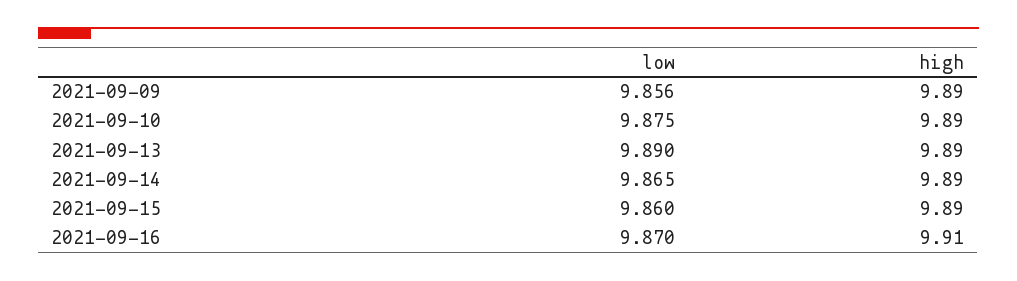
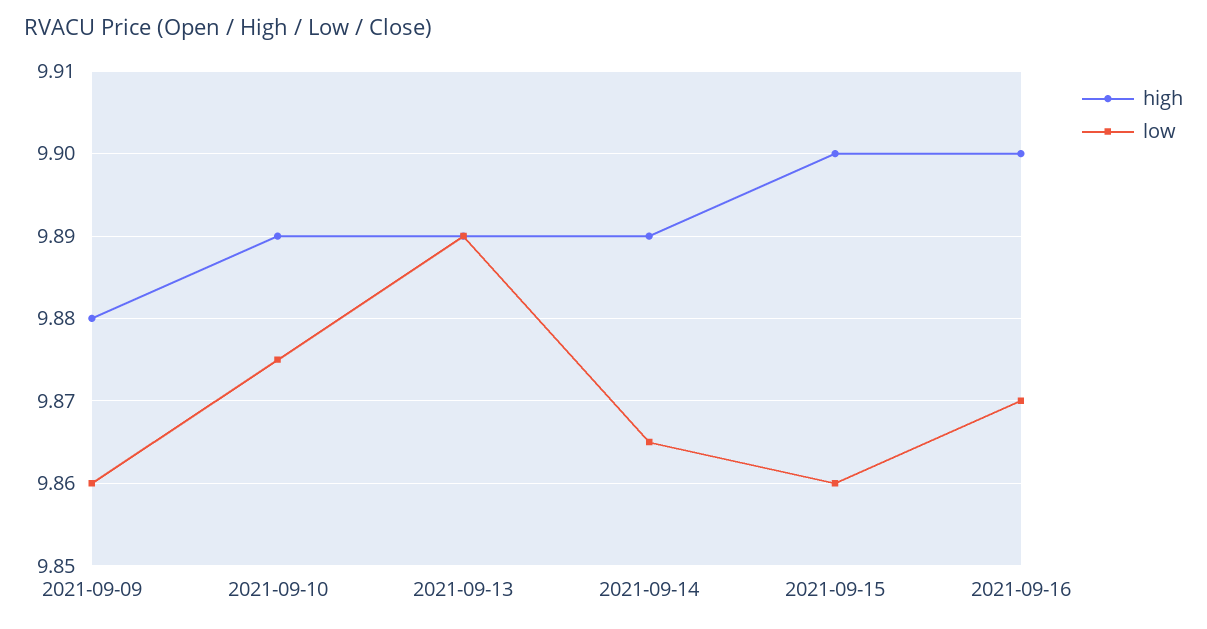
  {
    "low": {
-     "2021-09-09": 9.856,
+     "2021-09-09": 9.86,
      "2021-09-10": 9.875,
      "2021-09-13": 9.89,
      "2021-09-14": 9.865,
      "2021-09-15": 9.86,
      "2021-09-16": 9.87
    },
    "high": {
-     "2021-09-09": 9.89,
+     "2021-09-09": 9.88,
      "2021-09-10": 9.89,
      "2021-09-13": 9.89,
      "2021-09-14": 9.89,
-     "2021-09-15": 9.89,
+     "2021-09-15": 9.9,
-     "2021-09-16": 9.91
+     "2021-09-16": 9.9
    }
  }

